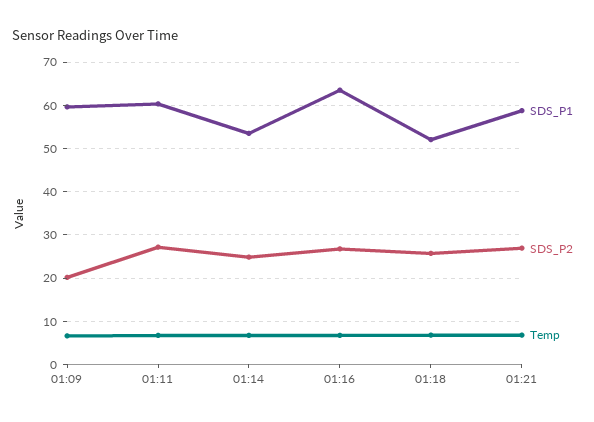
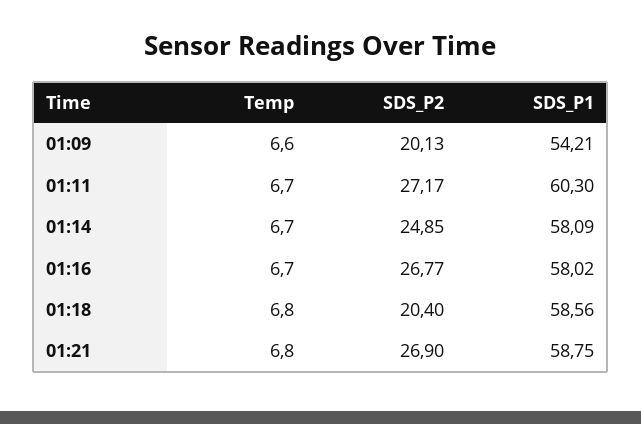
  {
    "SDS_P1": {
-     "01:09": 60,
+     "01:09": 54.21,
      "01:11": 60.3,
-     "01:14": 54,
+     "01:14": 58.09,
-     "01:16": 64,
+     "01:16": 58.02,
-     "01:18": 52,
+     "01:18": 58.56,
      "01:21": 58.75
    },
    "SDS_P2": {
      "01:09": 20.13,
      "01:11": 27.17,
      "01:14": 24.85,
      "01:16": 26.77,
-     "01:18": 26,
+     "01:18": 20.4,
      "01:21": 26.9
    },
    "Temp": {
      "01:09": 6.6,
      "01:11": 6.7,
      "01:14": 6.7,
      "01:16": 6.7,
      "01:18": 6.8,
      "01:21": 6.8
    }
  }

